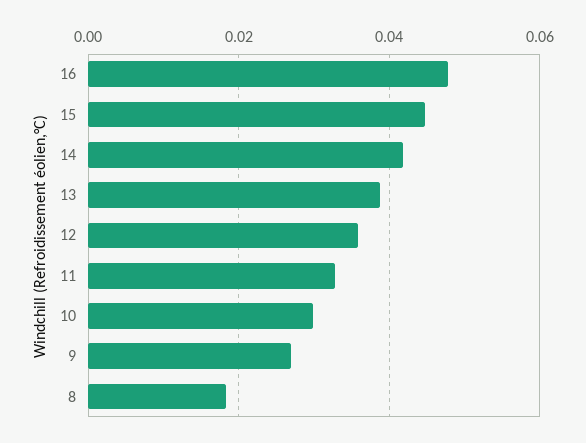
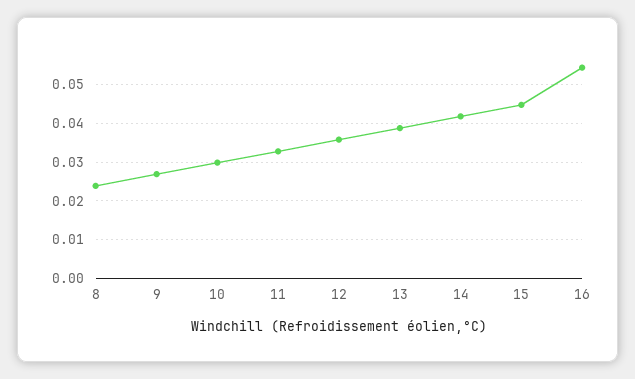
  {
-   "16": 0.048,
+   "16": 0.054,
    "15": 0.044,
    "14": 0.042,
    "13": 0.038,
    "12": 0.036,
    "11": 0.032,
    "10": 0.03,
    "9": 0.026,
-   "8": 0.018
+   "8": 0.024
  }

